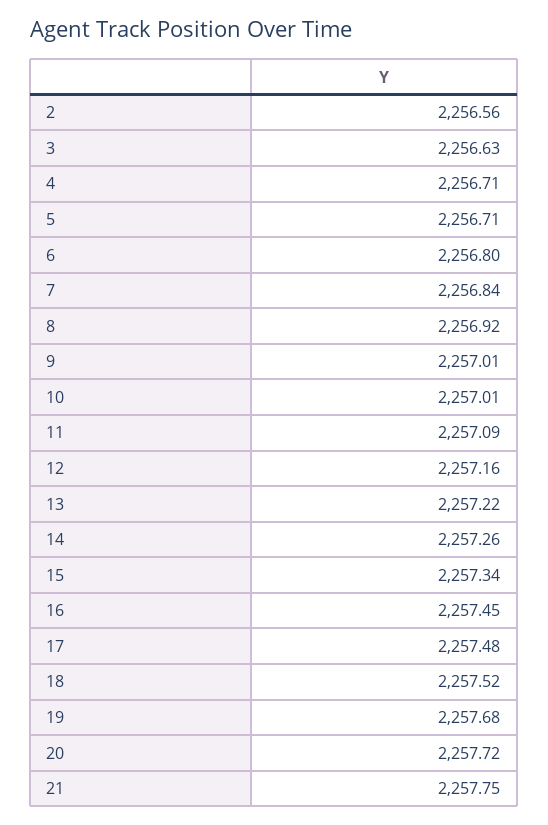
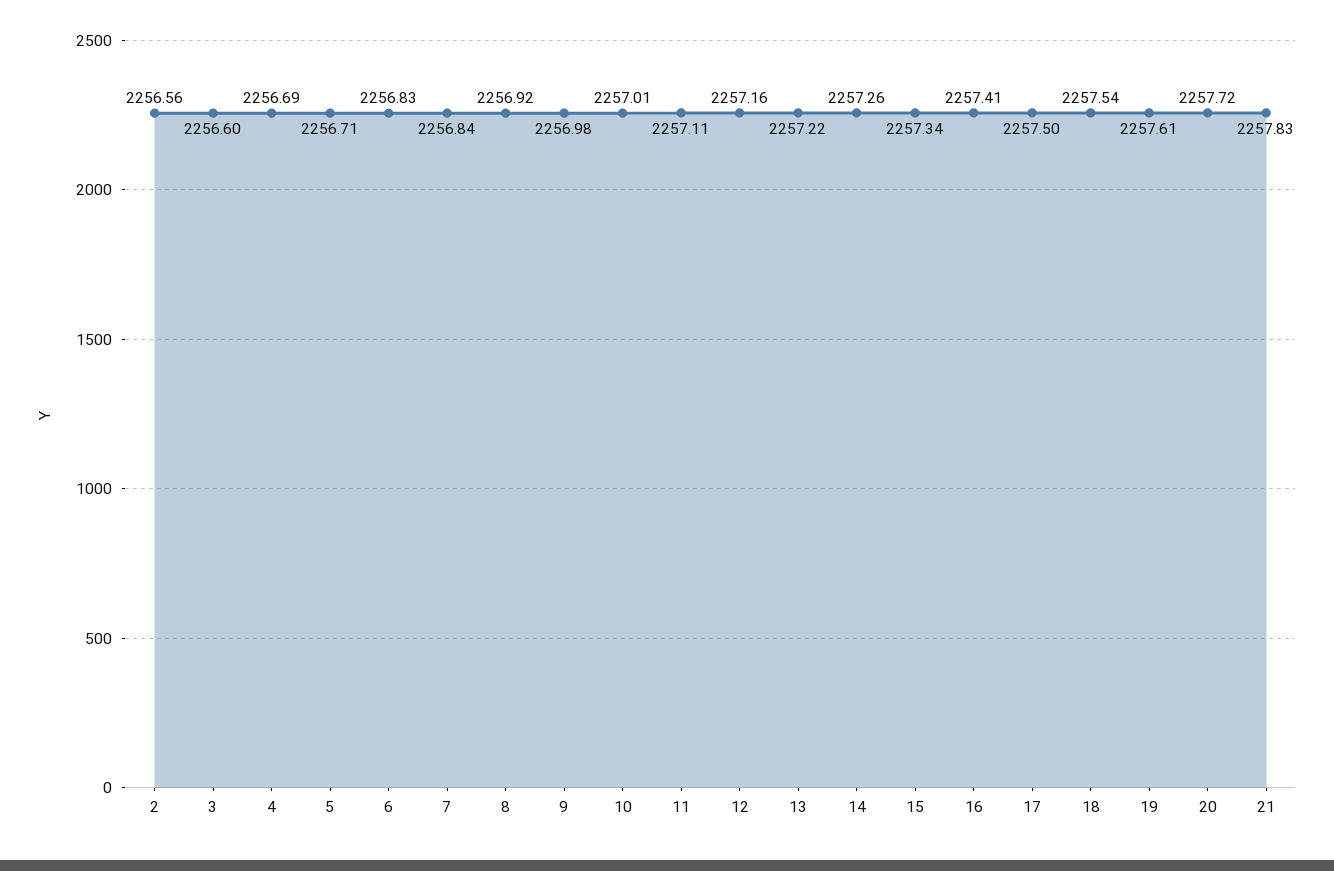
  {
    "2": 2256.56,
-   "3": 2256.63,
+   "3": 2256.6,
-   "4": 2256.71,
+   "4": 2256.69,
    "5": 2256.71,
-   "6": 2256.8,
+   "6": 2256.83,
    "7": 2256.84,
    "8": 2256.92,
-   "9": 2257.01,
+   "9": 2256.98,
    "10": 2257.01,
-   "11": 2257.09,
+   "11": 2257.11,
    "12": 2257.16,
    "13": 2257.22,
    "14": 2257.26,
    "15": 2257.34,
-   "16": 2257.45,
+   "16": 2257.41,
-   "17": 2257.48,
+   "17": 2257.5,
-   "18": 2257.52,
+   "18": 2257.54,
-   "19": 2257.68,
+   "19": 2257.61,
    "20": 2257.72,
-   "21": 2257.75
+   "21": 2257.83
  }

